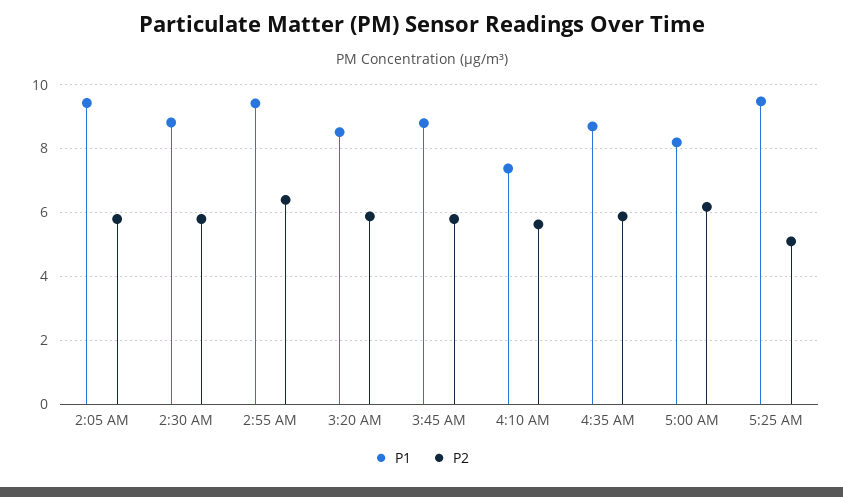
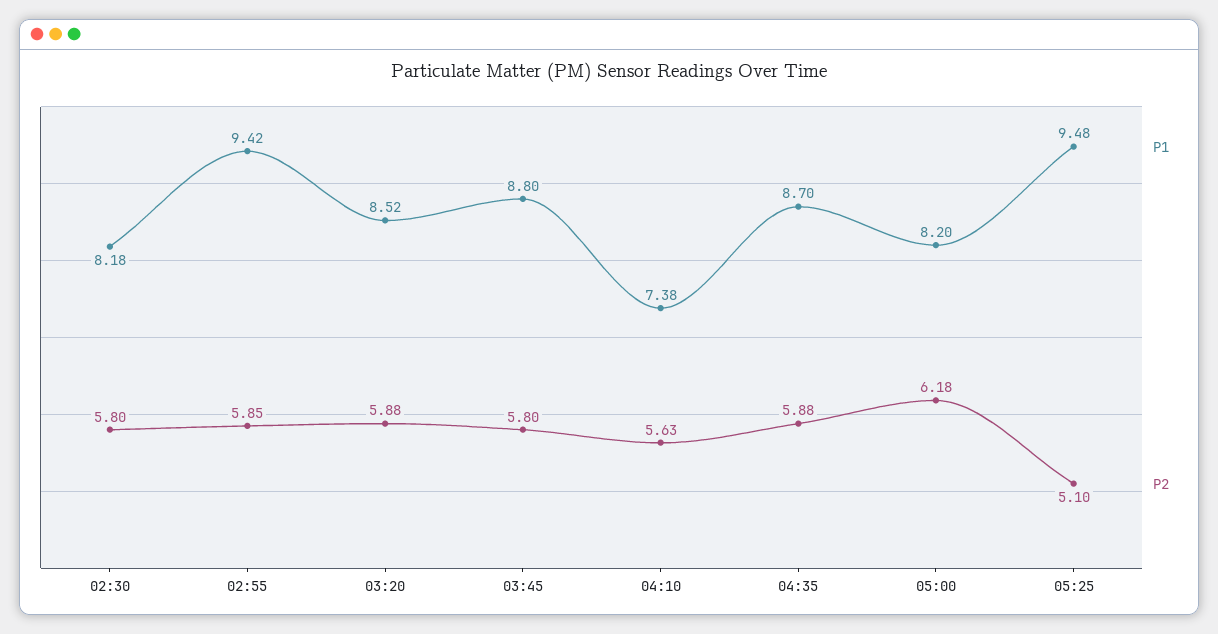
  {
    "P1": {
-     "2:05 AM": 9.4,
-     "2:30 AM": 8.8,
+     "2:30 AM": 8.18,
      "2:55 AM": 9.42,
      "3:20 AM": 8.52,
      "3:45 AM": 8.8,
      "4:10 AM": 7.38,
      "4:35 AM": 8.7,
      "5:00 AM": 8.2,
      "5:25 AM": 9.48
    },
    "P2": {
-     "2:05 AM": 5.8,
      "2:30 AM": 5.8,
-     "2:55 AM": 6.4,
+     "2:55 AM": 5.85,
      "3:20 AM": 5.88,
      "3:45 AM": 5.8,
      "4:10 AM": 5.63,
      "4:35 AM": 5.88,
      "5:00 AM": 6.18,
      "5:25 AM": 5.1
    }
  }

